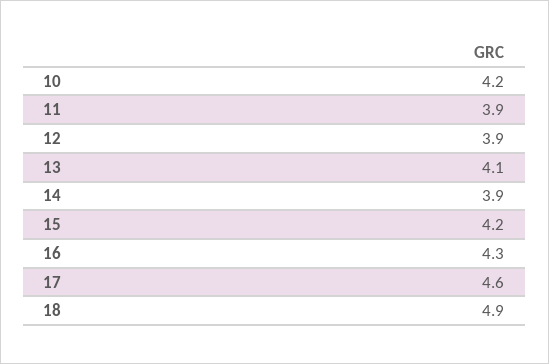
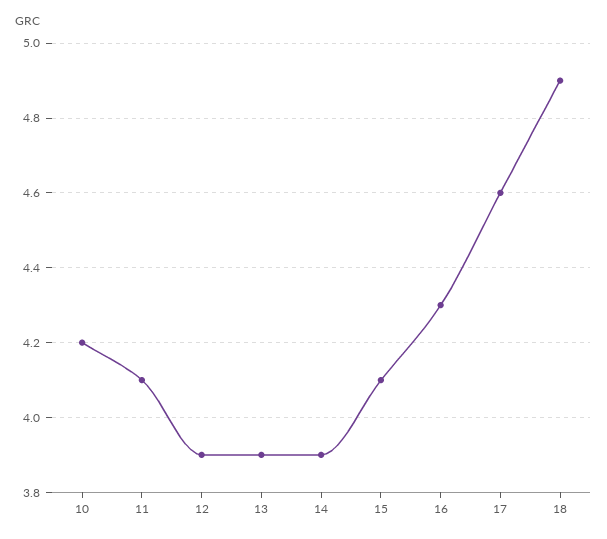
  {
    "10": 4.2,
-   "11": 3.9,
+   "11": 4.1,
    "12": 3.9,
-   "13": 4.1,
+   "13": 3.9,
    "14": 3.9,
-   "15": 4.2,
+   "15": 4.1,
    "16": 4.3,
    "17": 4.6,
    "18": 4.9
  }

